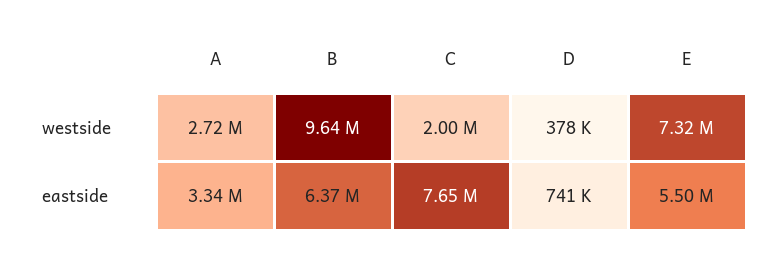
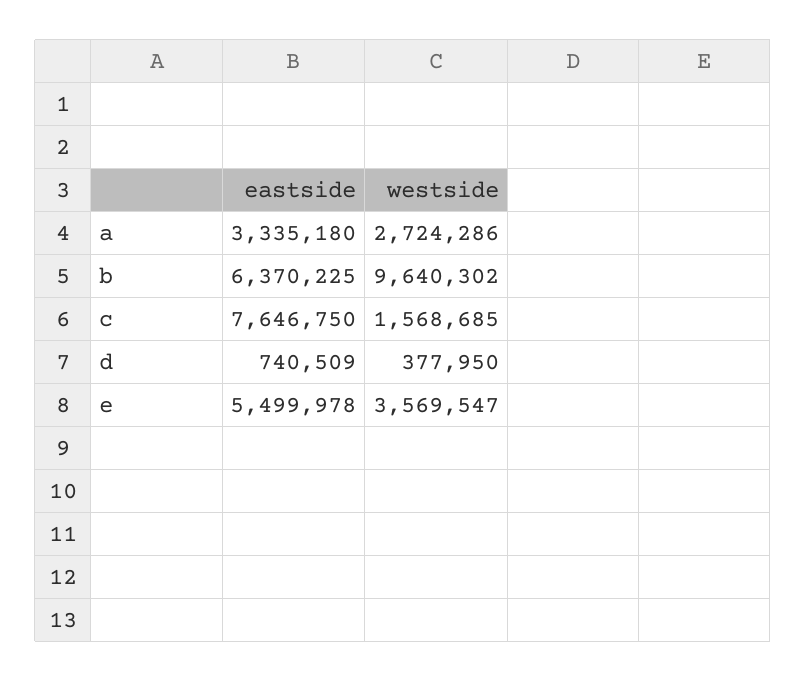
  {
    "A": {
      "westside": 2724286,
      "eastside": 3335180
    },
    "B": {
      "westside": 9640302,
      "eastside": 6370225
    },
    "C": {
-     "westside": 2000000,
+     "westside": 1568685,
      "eastside": 7646750
    },
    "D": {
      "westside": 377950,
      "eastside": 740509
    },
    "E": {
-     "westside": 7320000,
+     "westside": 3569547,
      "eastside": 5499978
    }
  }

